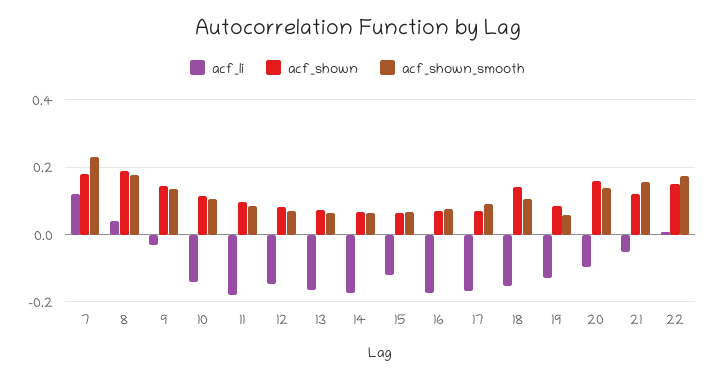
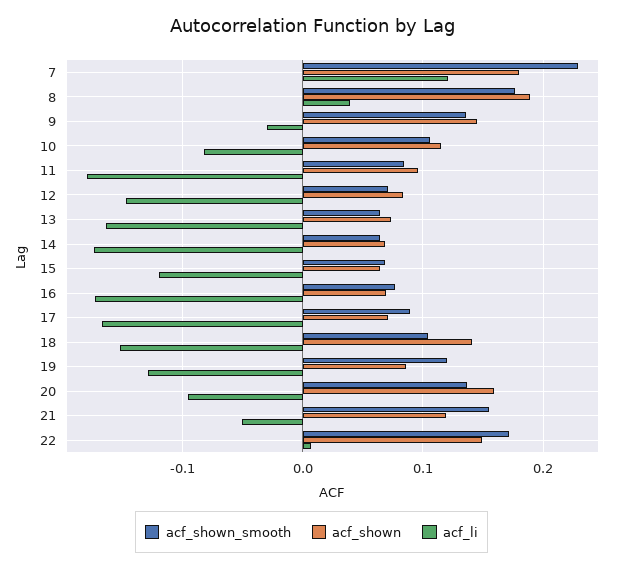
  {
    "acf_li": {
      "7": 0.12,
      "8": 0.04,
      "9": -0.03,
-     "10": -0.14,
+     "10": -0.08,
      "11": -0.18,
      "12": -0.15,
      "13": -0.16,
      "14": -0.17,
      "15": -0.12,
      "16": -0.17,
      "17": -0.17,
      "18": -0.15,
      "19": -0.13,
      "20": -0.1,
      "21": -0.05,
      "22": 0.01
    },
    "acf_shown": {
      "7": 0.18,
      "8": 0.19,
      "9": 0.15,
      "10": 0.12,
      "11": 0.1,
      "12": 0.08,
      "13": 0.07,
      "14": 0.07,
      "15": 0.06,
      "16": 0.07,
      "17": 0.07,
      "18": 0.14,
      "19": 0.09,
      "20": 0.16,
      "21": 0.12,
      "22": 0.15
    },
    "acf_shown_smooth": {
      "7": 0.23,
      "8": 0.18,
      "9": 0.14,
      "10": 0.11,
      "11": 0.08,
      "12": 0.07,
      "13": 0.06,
      "14": 0.06,
      "15": 0.07,
      "16": 0.08,
      "17": 0.09,
      "18": 0.1,
-     "19": 0.06,
+     "19": 0.12,
      "20": 0.14,
      "21": 0.16,
      "22": 0.17
    }
  }

